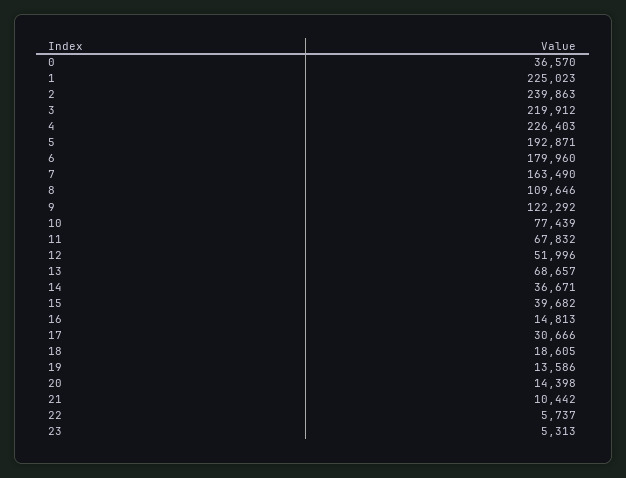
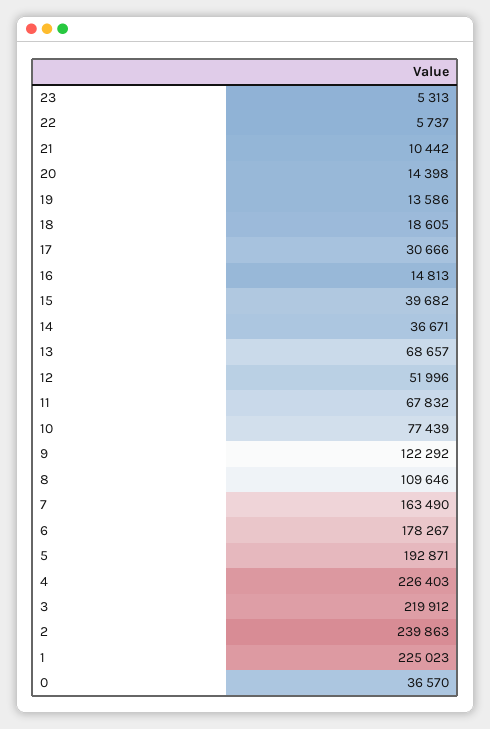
  {
    "0": 36570,
    "1": 225023,
    "2": 239863,
    "3": 219912,
    "4": 226403,
    "5": 192871,
-   "6": 179960,
+   "6": 178267,
    "7": 163490,
    "8": 109646,
    "9": 122292,
    "10": 77439,
    "11": 67832,
    "12": 51996,
    "13": 68657,
    "14": 36671,
    "15": 39682,
    "16": 14813,
    "17": 30666,
    "18": 18605,
    "19": 13586,
    "20": 14398,
    "21": 10442,
    "22": 5737,
    "23": 5313
  }

